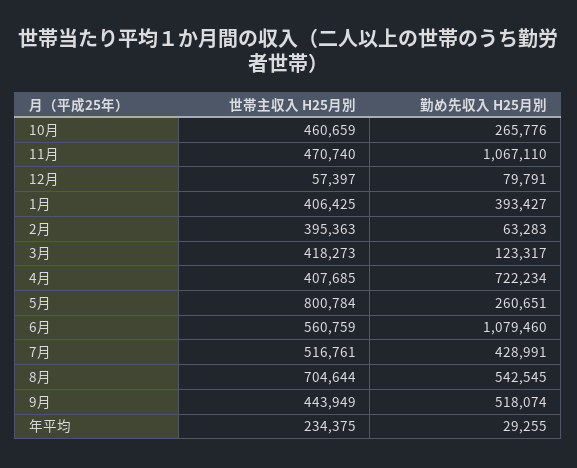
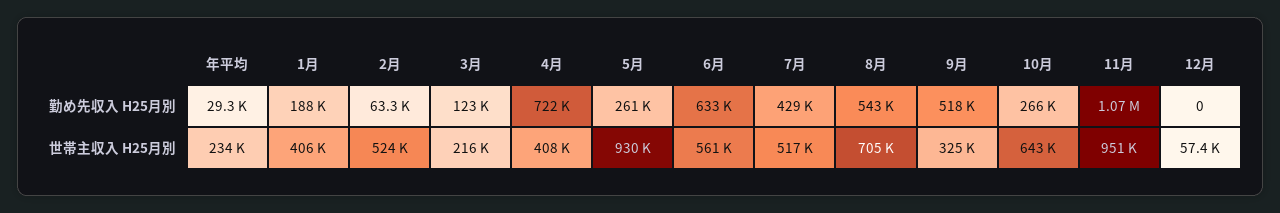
  {
    "世帯主収入 H25月別": {
-     "10月": 460659,
+     "10月": 643000,
-     "11月": 470740,
+     "11月": 951000,
      "12月": 57397,
      "1月": 406425,
-     "2月": 395363,
+     "2月": 524000,
-     "3月": 418273,
+     "3月": 216000,
      "4月": 407685,
-     "5月": 800784,
+     "5月": 930000,
      "6月": 560759,
      "7月": 516761,
      "8月": 704644,
-     "9月": 443949,
+     "9月": 325000,
      "年平均": 234375
    },
    "勤め先収入 H25月別": {
      "10月": 265776,
      "11月": 1067110,
-     "12月": 79791,
+     "12月": 0,
-     "1月": 393427,
+     "1月": 188000,
      "2月": 63283,
      "3月": 123317,
      "4月": 722234,
      "5月": 260651,
-     "6月": 1079460,
+     "6月": 633000,
      "7月": 428991,
      "8月": 542545,
      "9月": 518074,
      "年平均": 29255
    }
  }

